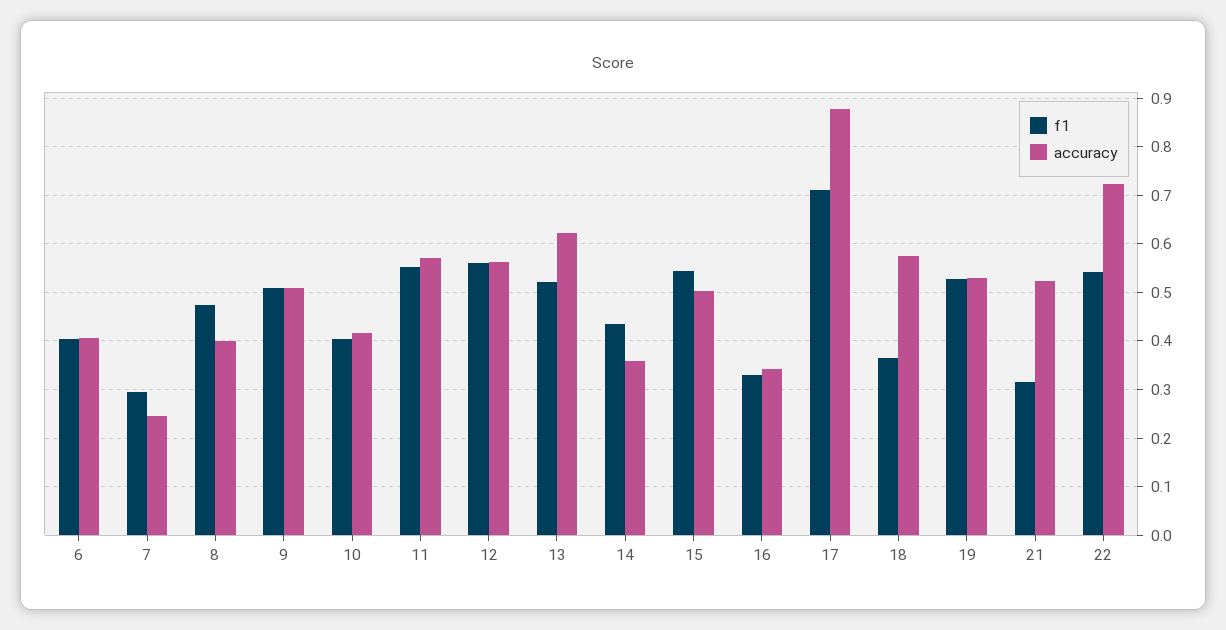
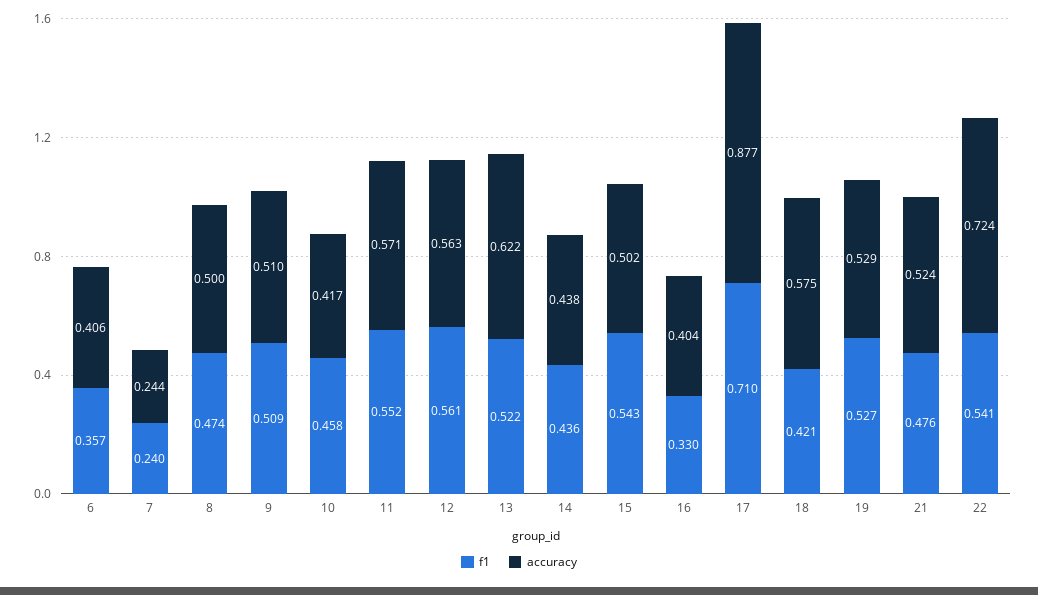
  {
    "f1": {
-     "6": 0.4,
+     "6": 0.357,
-     "7": 0.3,
+     "7": 0.24,
      "8": 0.474,
      "9": 0.509,
-     "10": 0.4,
+     "10": 0.458,
      "11": 0.552,
      "12": 0.561,
      "13": 0.522,
      "14": 0.436,
      "15": 0.543,
      "16": 0.33,
      "17": 0.71,
-     "18": 0.36,
+     "18": 0.421,
      "19": 0.527,
-     "21": 0.32,
+     "21": 0.476,
      "22": 0.541
    },
    "accuracy": {
      "6": 0.406,
      "7": 0.244,
-     "8": 0.4,
+     "8": 0.5,
      "9": 0.51,
      "10": 0.417,
      "11": 0.571,
      "12": 0.563,
      "13": 0.622,
-     "14": 0.36,
+     "14": 0.438,
      "15": 0.502,
-     "16": 0.34,
+     "16": 0.404,
      "17": 0.877,
      "18": 0.575,
      "19": 0.529,
      "21": 0.524,
      "22": 0.724
    }
  }

